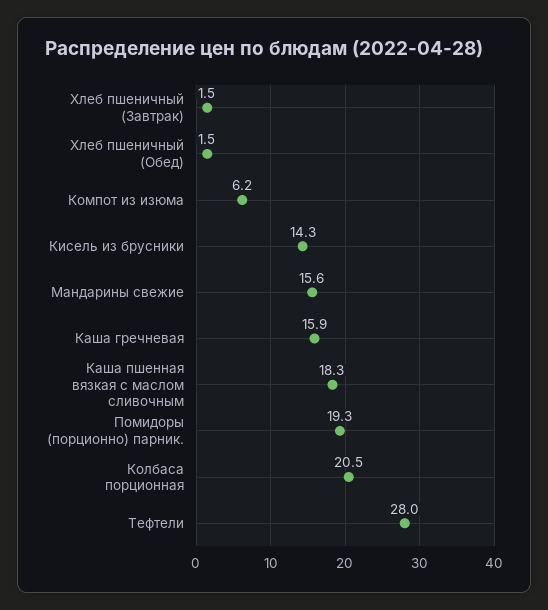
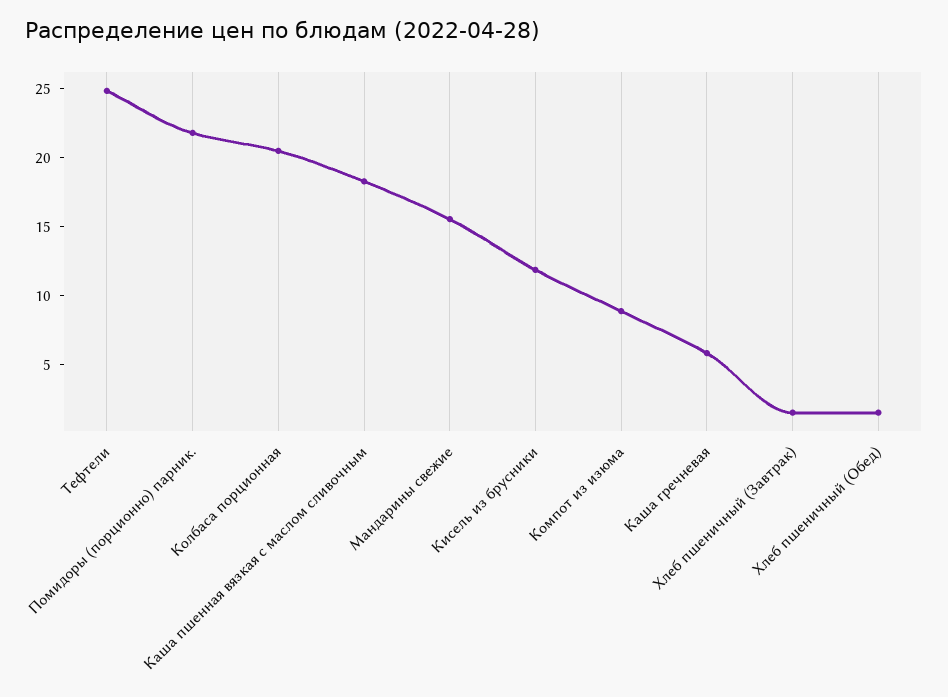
  {
    "Хлеб пшеничный (Завтрак)": 1.5,
    "Хлеб пшеничный (Обед)": 1.5,
-   "Компот из изюма": 6.2,
+   "Компот из изюма": 9,
-   "Кисель из брусники": 14.3,
+   "Кисель из брусники": 12,
    "Мандарины свежие": 15.6,
-   "Каша гречневая": 15.9,
+   "Каша гречневая": 6,
    "Каша пшенная вязкая с маслом сливочным": 18.3,
-   "Помидоры (порционно) парник.": 19.3,
+   "Помидоры (порционно) парник.": 22,
    "Колбаса порционная": 20.5,
-   "Тефтели": 28
+   "Тефтели": 25
  }

